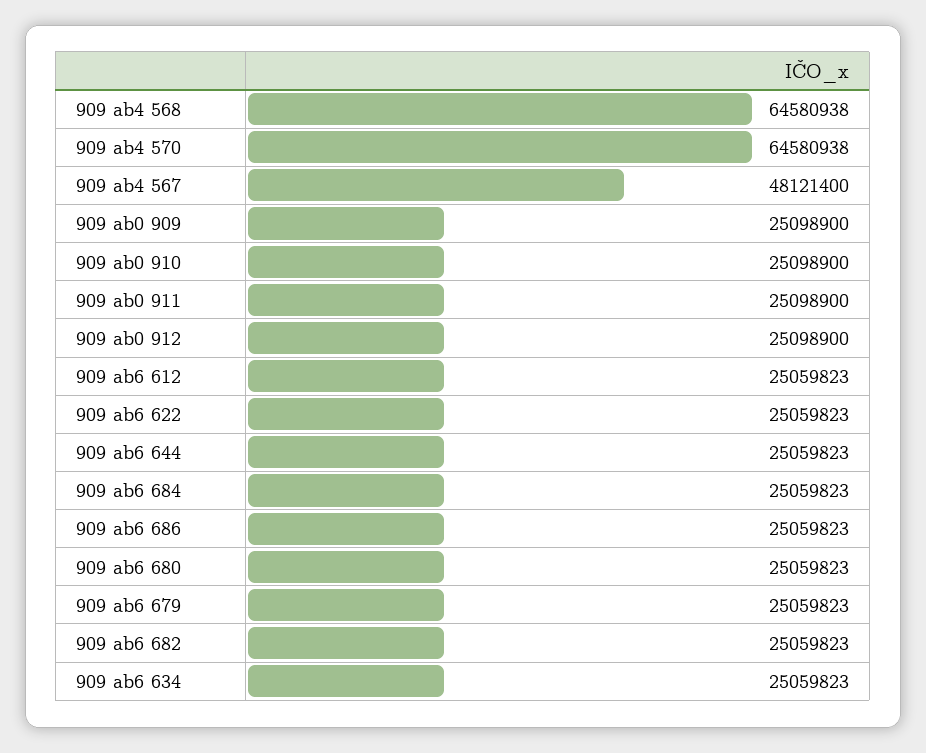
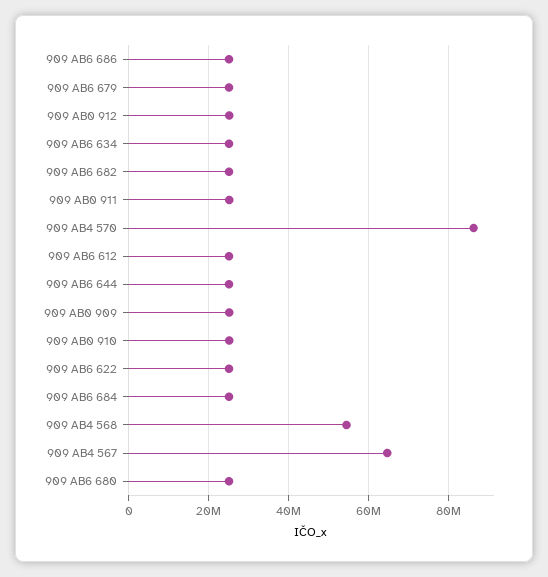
  {
-   "909 ab4 568": 64580938,
+   "909 ab4 568": 54000000,
-   "909 ab4 570": 64580938,
+   "909 ab4 570": 86000000,
-   "909 ab4 567": 48121400,
+   "909 ab4 567": 64000000,
    "909 ab0 909": 25098900,
    "909 ab0 910": 25098900,
    "909 ab0 911": 25098900,
    "909 ab0 912": 25098900,
    "909 ab6 612": 25059823,
    "909 ab6 622": 25059823,
    "909 ab6 644": 25059823,
    "909 ab6 684": 25059823,
    "909 ab6 686": 25059823,
    "909 ab6 680": 25059823,
    "909 ab6 679": 25059823,
    "909 ab6 682": 25059823,
    "909 ab6 634": 25059823
  }

